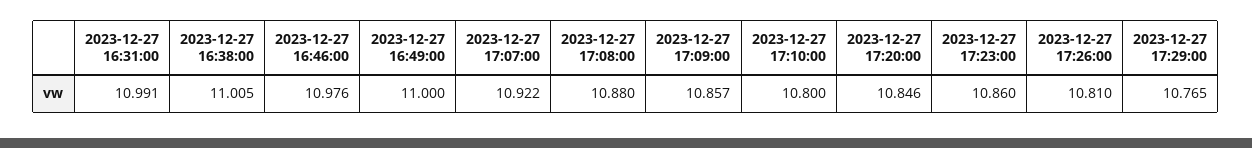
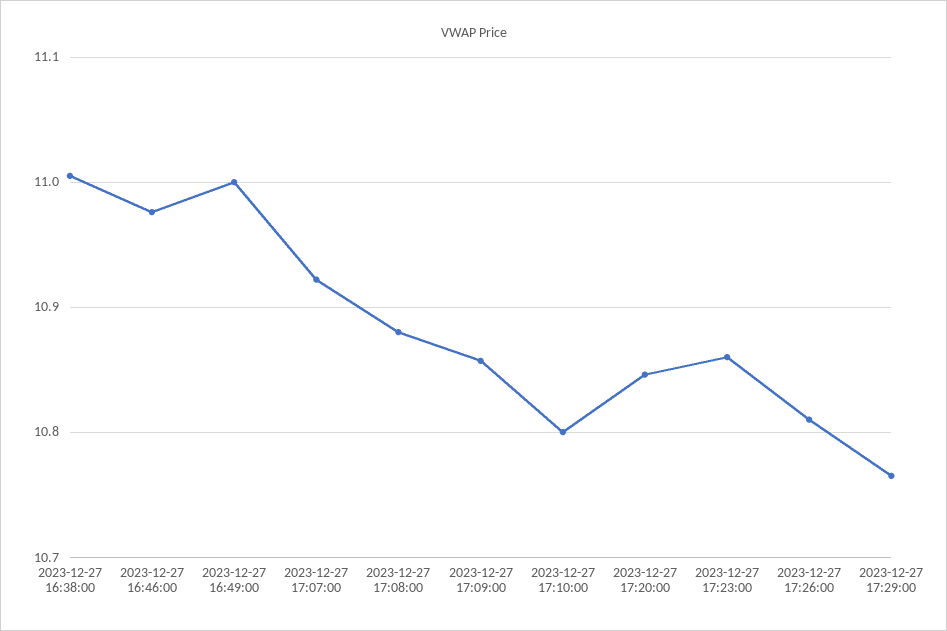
  {
-   "2023-12-27 16:31:00": 10.991,
    "2023-12-27 16:38:00": 11.005,
    "2023-12-27 16:46:00": 10.976,
    "2023-12-27 16:49:00": 11,
    "2023-12-27 17:07:00": 10.922,
    "2023-12-27 17:08:00": 10.88,
    "2023-12-27 17:09:00": 10.857,
    "2023-12-27 17:10:00": 10.8,
    "2023-12-27 17:20:00": 10.846,
    "2023-12-27 17:23:00": 10.86,
    "2023-12-27 17:26:00": 10.81,
    "2023-12-27 17:29:00": 10.765
  }

